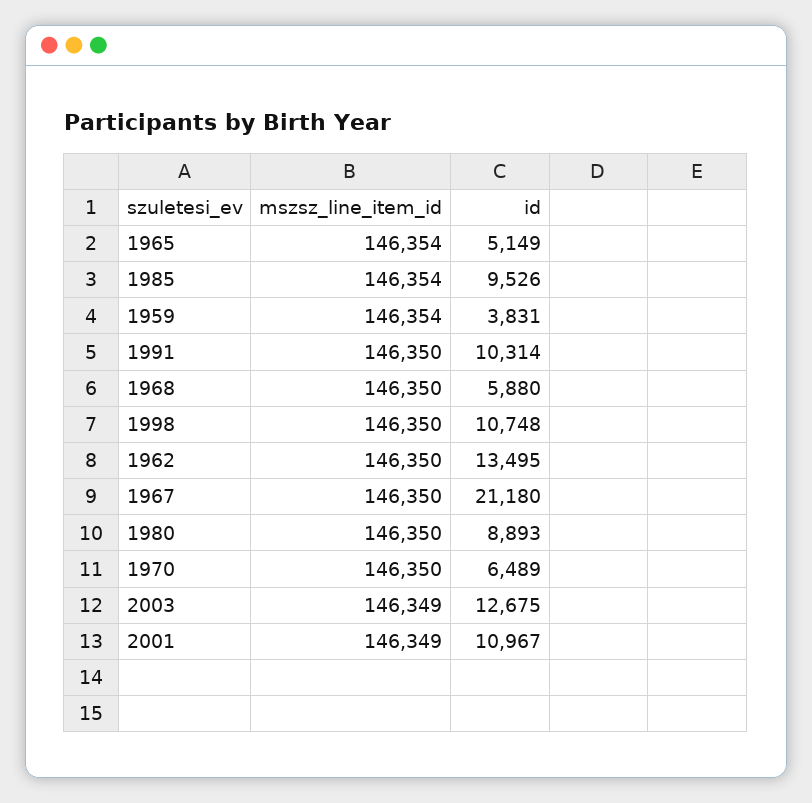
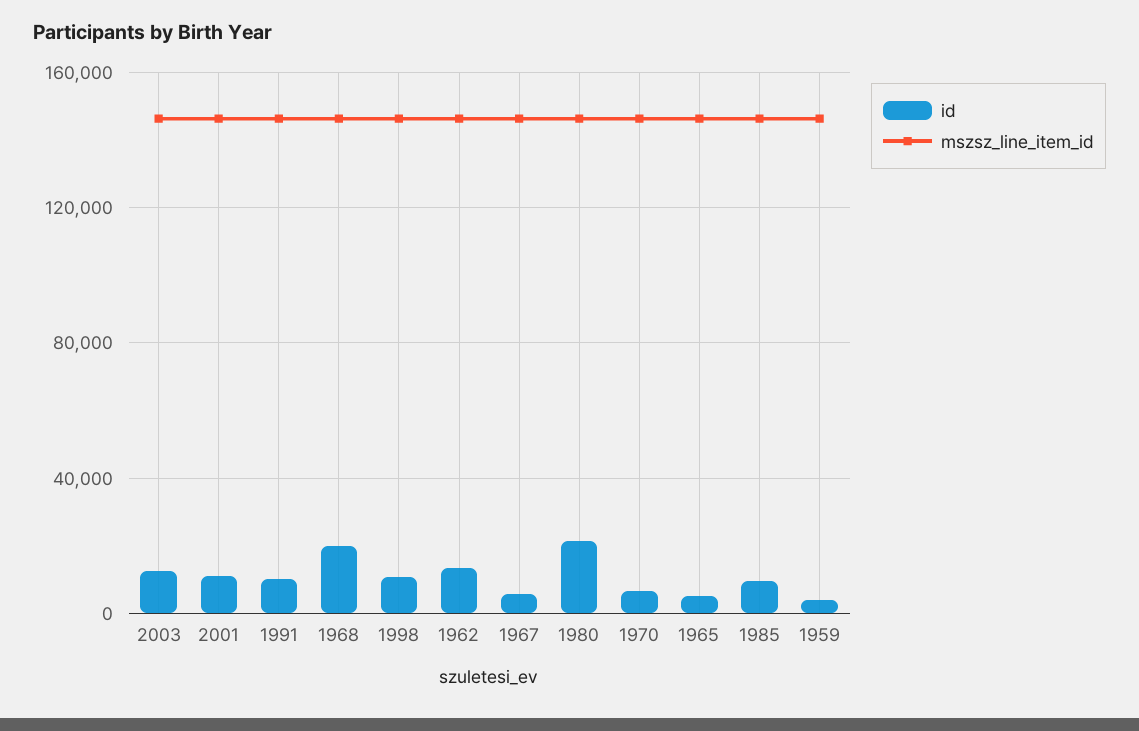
  {
    "mszsz_line_item_id": {
      "1965": 146354,
      "1985": 146354,
      "1959": 146354,
      "1991": 146350,
      "1968": 146350,
      "1998": 146350,
      "1962": 146350,
      "1967": 146350,
      "1980": 146350,
      "1970": 146350,
      "2003": 146349,
      "2001": 146349
    },
    "id": {
      "1965": 5149,
      "1985": 9526,
      "1959": 3831,
      "1991": 10314,
-     "1968": 5880,
+     "1968": 20000,
      "1998": 10748,
      "1962": 13495,
-     "1967": 21180,
+     "1967": 5000,
-     "1980": 8893,
+     "1980": 20000,
      "1970": 6489,
      "2003": 12675,
      "2001": 10967
    }
  }

